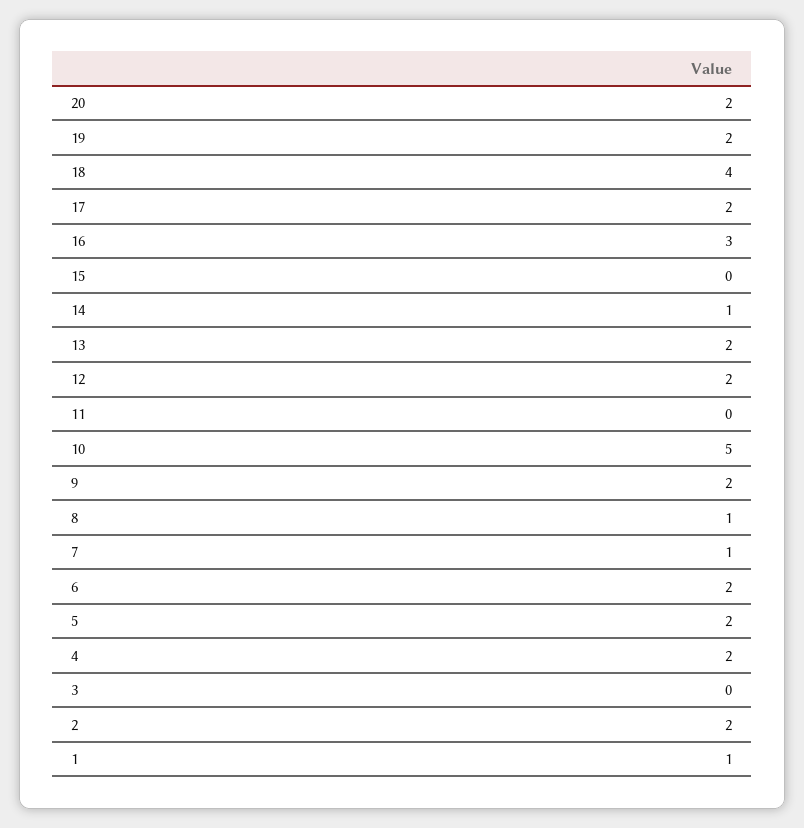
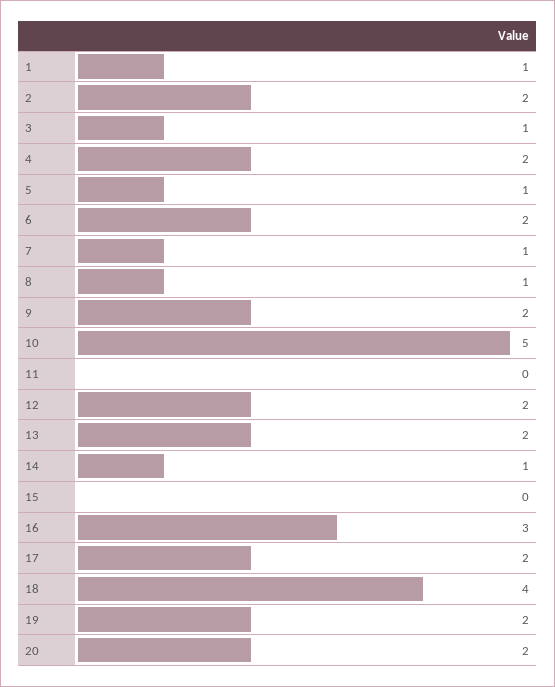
  {
    "20": 2,
    "19": 2,
    "18": 4,
    "17": 2,
    "16": 3,
    "15": 0,
    "14": 1,
    "13": 2,
    "12": 2,
    "11": 0,
    "10": 5,
    "9": 2,
    "8": 1,
    "7": 1,
    "6": 2,
-   "5": 2,
+   "5": 1,
    "4": 2,
-   "3": 0,
+   "3": 1,
    "2": 2,
    "1": 1
  }

